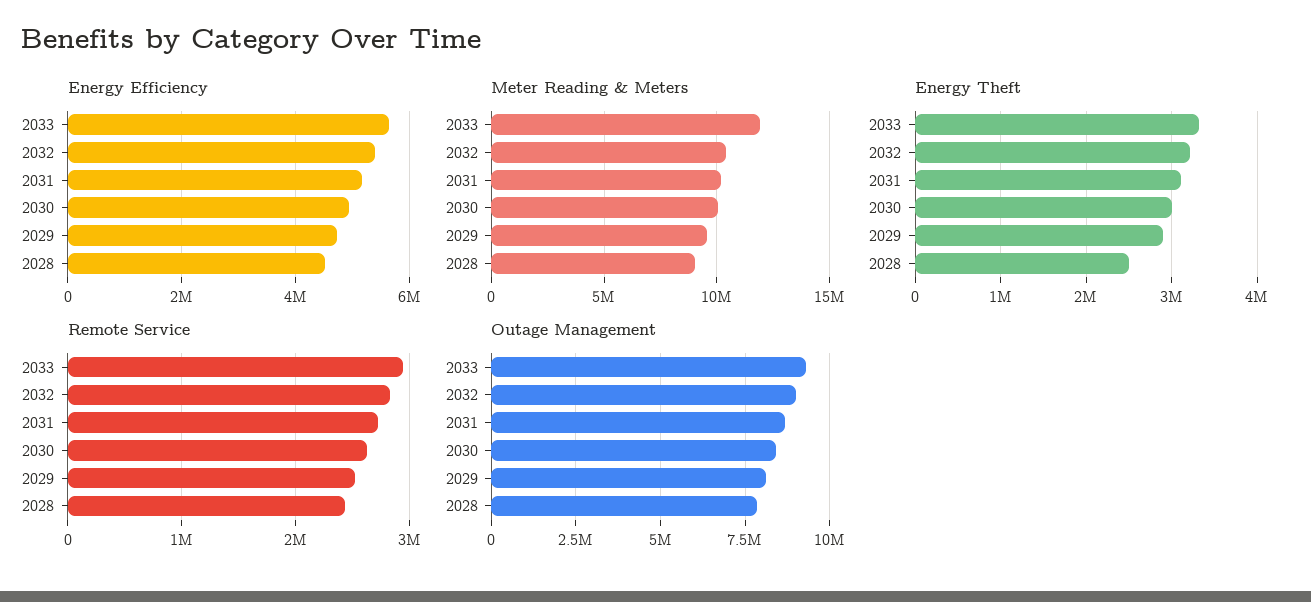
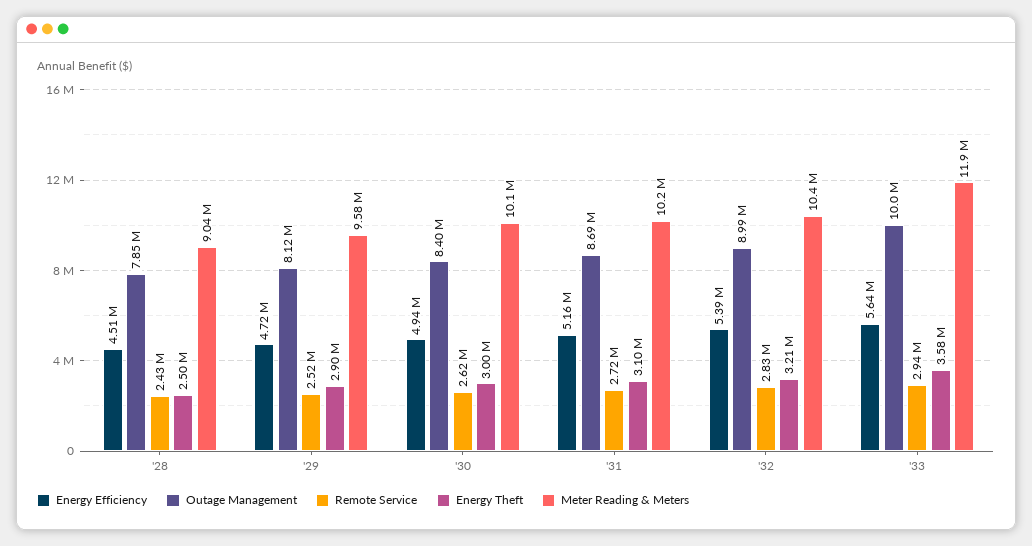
  {
    "Energy Efficiency": {
      "2033": 5640000,
      "2032": 5390000,
      "2031": 5160000,
      "2030": 4940000,
      "2029": 4720000,
      "2028": 4510000
    },
    "Meter Reading & Meters": {
      "2033": 11900000,
      "2032": 10400000,
      "2031": 10200000,
      "2030": 10100000,
      "2029": 9580000,
      "2028": 9040000
    },
    "Energy Theft": {
-     "2033": 3300000,
+     "2033": 3580000,
      "2032": 3210000,
      "2031": 3100000,
      "2030": 3000000,
      "2029": 2900000,
      "2028": 2500000
    },
    "Remote Service": {
      "2033": 2940000,
      "2032": 2830000,
      "2031": 2720000,
      "2030": 2620000,
      "2029": 2520000,
      "2028": 2430000
    },
    "Outage Management": {
-     "2033": 9250000,
+     "2033": 10000000,
      "2032": 8990000,
      "2031": 8690000,
      "2030": 8400000,
      "2029": 8120000,
      "2028": 7850000
    }
  }

